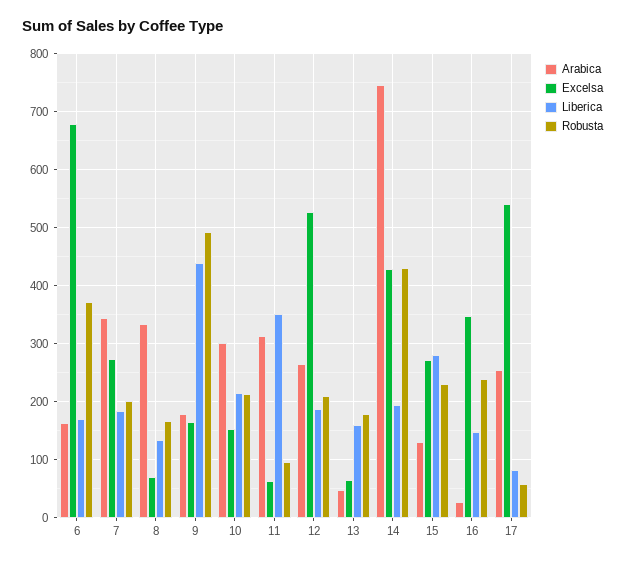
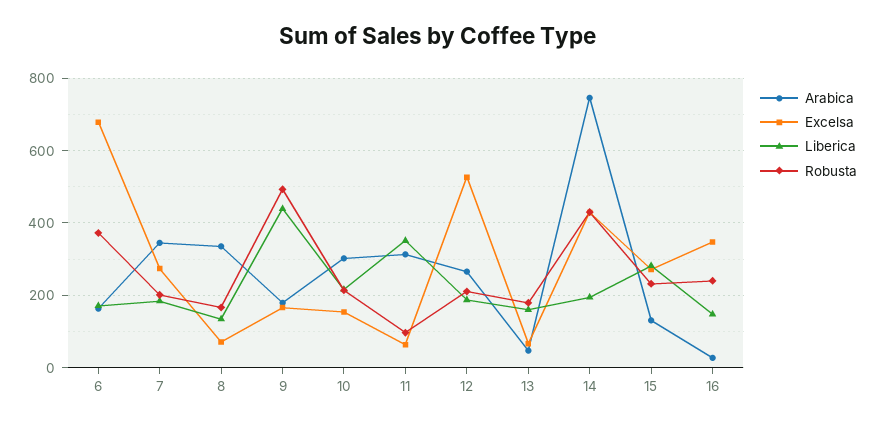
  {
    "Arabica": {
      "6": 160,
      "7": 340,
      "8": 340,
      "9": 180,
      "10": 300,
      "11": 320,
      "12": 260,
      "13": 40,
      "14": 740,
      "15": 140,
-     "16": 20,
+     "16": 20
-     "17": 260
    },
    "Excelsa": {
      "6": 680,
      "7": 280,
      "8": 80,
      "9": 160,
      "10": 160,
      "11": 60,
      "12": 520,
      "13": 60,
      "14": 420,
      "15": 280,
-     "16": 340,
+     "16": 340
-     "17": 540
    },
    "Liberica": {
      "6": 180,
      "7": 180,
      "8": 140,
      "9": 440,
      "10": 220,
      "11": 360,
      "12": 180,
      "13": 160,
      "14": 200,
      "15": 280,
-     "16": 140,
+     "16": 140
-     "17": 80
    },
    "Robusta": {
      "6": 380,
      "7": 200,
      "8": 160,
      "9": 500,
      "10": 220,
      "11": 100,
      "12": 220,
      "13": 180,
      "14": 420,
      "15": 240,
-     "16": 240,
+     "16": 240
-     "17": 60
    }
  }

